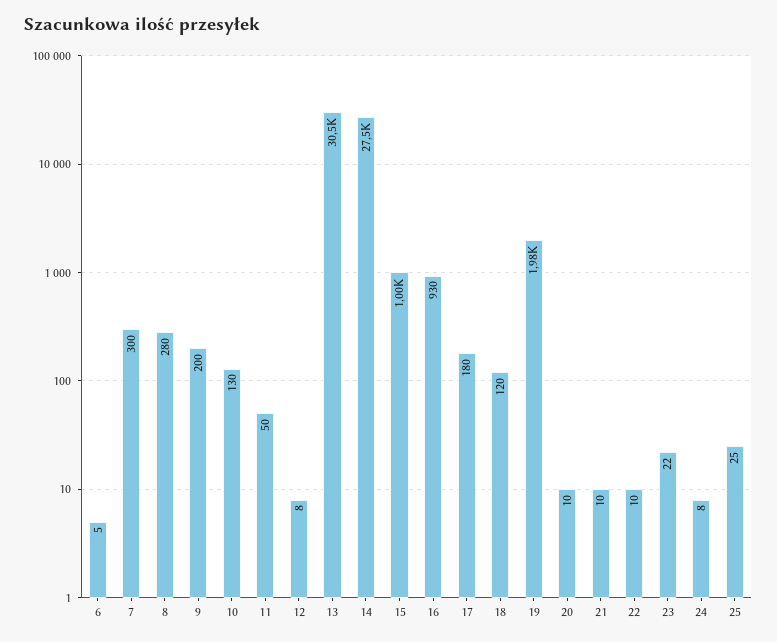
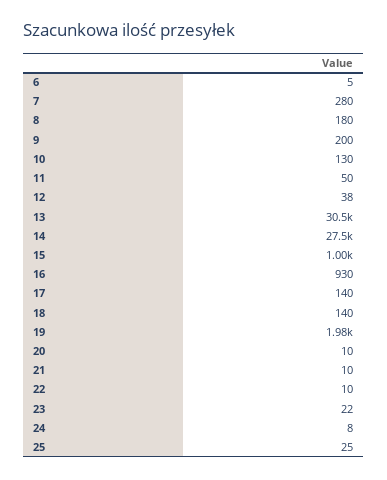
  {
    "6": 5,
-   "7": 300,
+   "7": 280,
-   "8": 280,
+   "8": 180,
    "9": 200,
    "10": 130,
    "11": 50,
-   "12": 8,
+   "12": 38,
    "13": 30500,
    "14": 27500,
    "15": 1000,
    "16": 930,
-   "17": 180,
+   "17": 140,
-   "18": 120,
+   "18": 140,
    "19": 1980,
    "20": 10,
    "21": 10,
    "22": 10,
    "23": 22,
    "24": 8,
    "25": 25
  }

